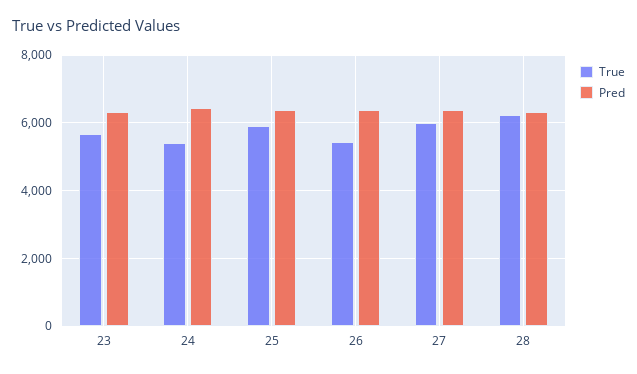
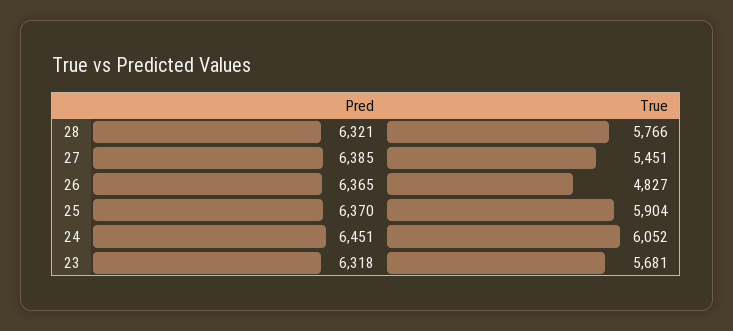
  {
    "True": {
      "23": 5681,
-     "24": 5400,
+     "24": 6052,
      "25": 5904,
-     "26": 5400,
+     "26": 4827,
-     "27": 6000,
+     "27": 5451,
-     "28": 6200
+     "28": 5766
    },
    "Pred": {
      "23": 6318,
      "24": 6451,
      "25": 6370,
      "26": 6365,
      "27": 6385,
      "28": 6321
    }
  }

